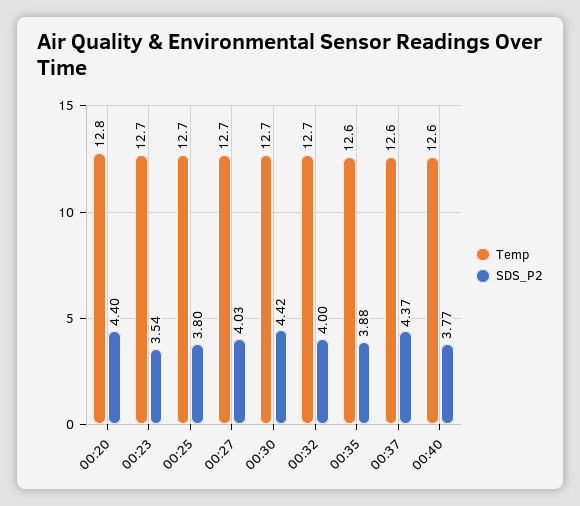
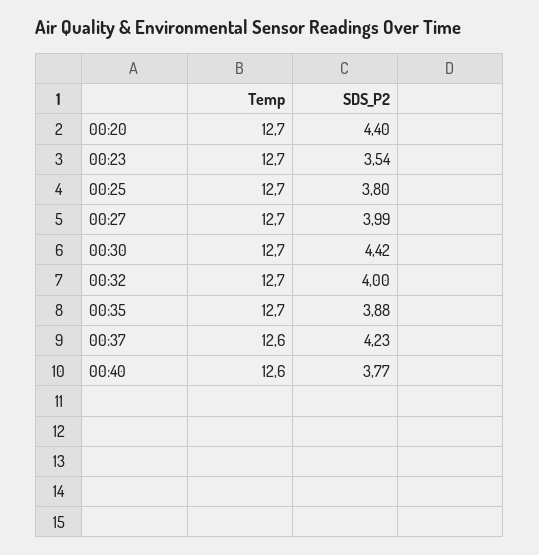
  {
    "Temp": {
-     "00:20": 12.8,
+     "00:20": 12.7,
      "00:23": 12.7,
      "00:25": 12.7,
      "00:27": 12.7,
      "00:30": 12.7,
      "00:32": 12.7,
-     "00:35": 12.6,
+     "00:35": 12.7,
      "00:37": 12.6,
      "00:40": 12.6
    },
    "SDS_P2": {
      "00:20": 4.4,
      "00:23": 3.54,
      "00:25": 3.8,
-     "00:27": 4.03,
+     "00:27": 3.99,
      "00:30": 4.42,
      "00:32": 4,
      "00:35": 3.88,
-     "00:37": 4.37,
+     "00:37": 4.23,
      "00:40": 3.77
    }
  }

